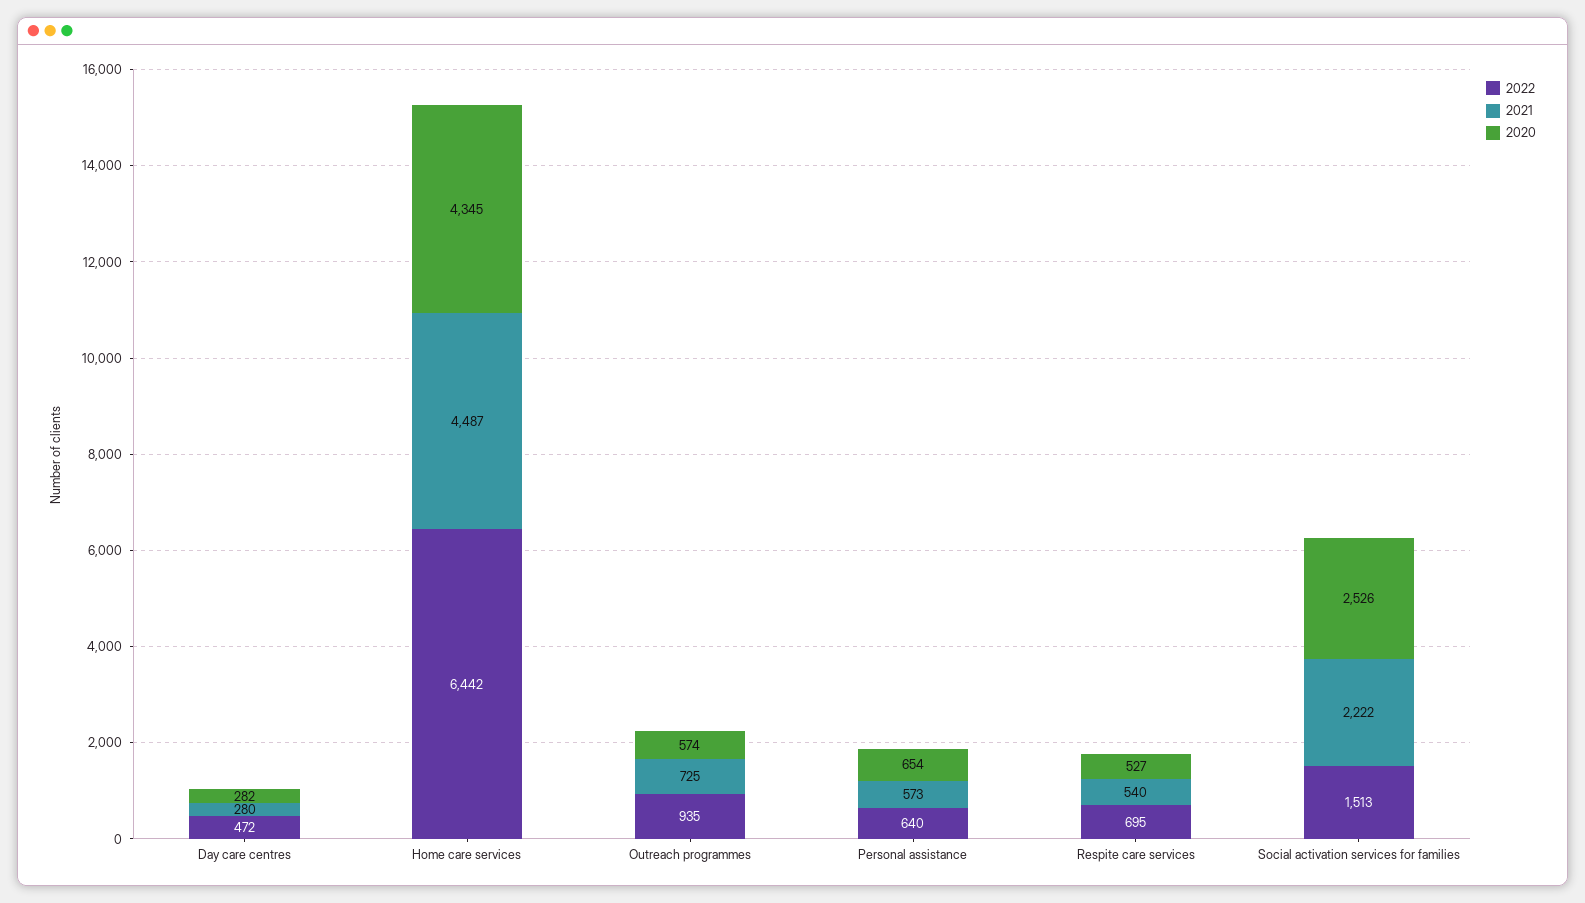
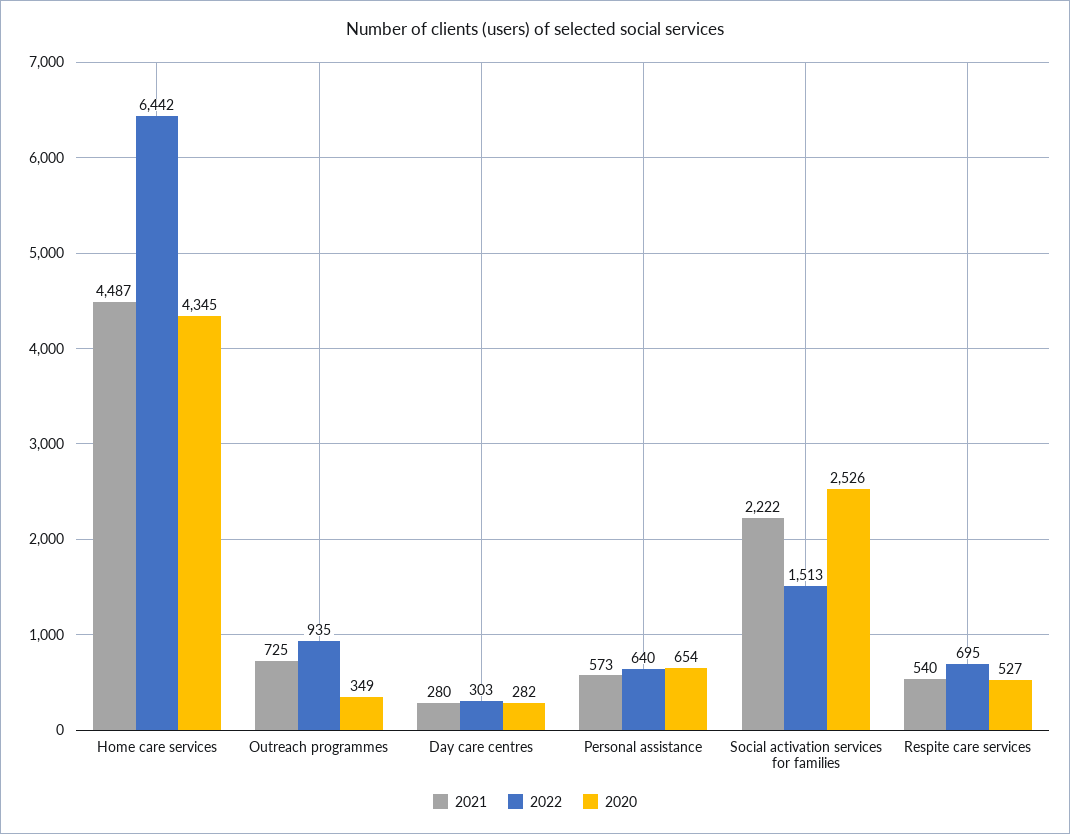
  {
    "2022": {
-     "Day care centres": 472,
+     "Day care centres": 303,
      "Home care services": 6442,
      "Outreach programmes": 935,
      "Personal assistance": 640,
      "Respite care services": 695,
      "Social activation services for families": 1513
    },
    "2021": {
      "Day care centres": 280,
      "Home care services": 4487,
      "Outreach programmes": 725,
      "Personal assistance": 573,
      "Respite care services": 540,
      "Social activation services for families": 2222
    },
    "2020": {
      "Day care centres": 282,
      "Home care services": 4345,
-     "Outreach programmes": 574,
+     "Outreach programmes": 349,
      "Personal assistance": 654,
      "Respite care services": 527,
      "Social activation services for families": 2526
    }
  }

